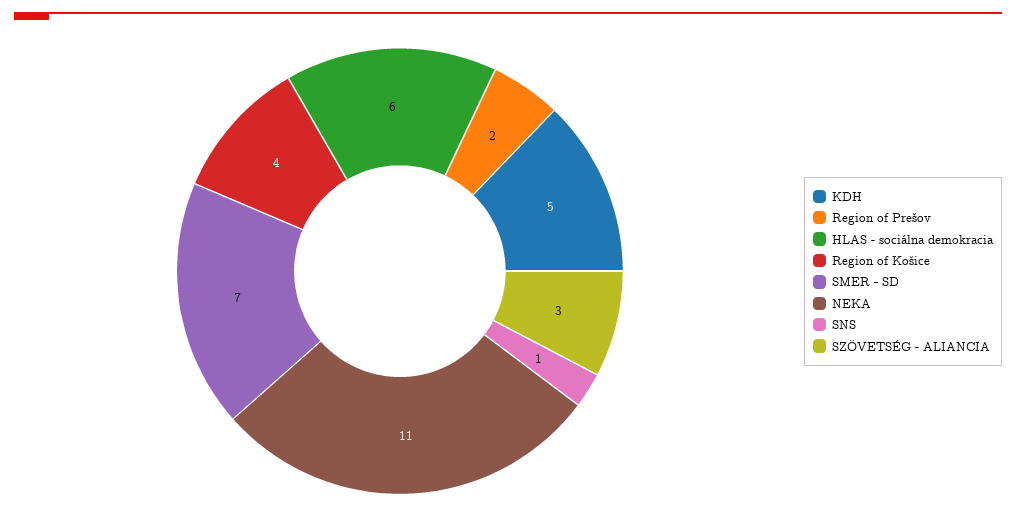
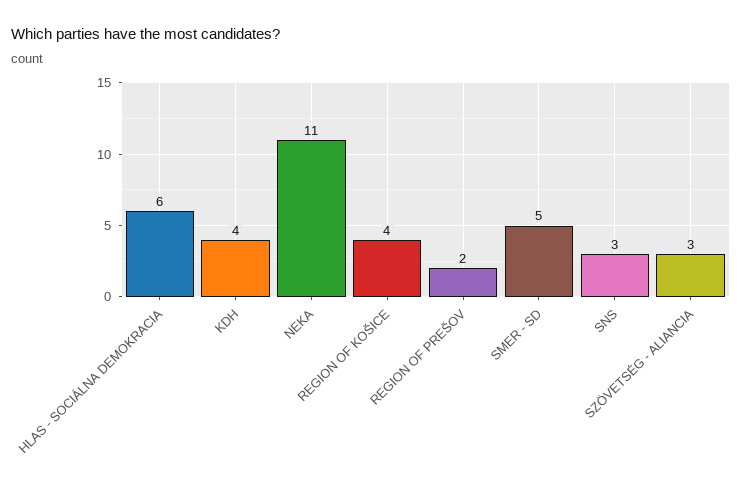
  {
-   "KDH": 5,
+   "KDH": 4,
    "Region of Prešov": 2,
    "HLAS - sociálna demokracia": 6,
    "Region of Košice": 4,
-   "SMER - SD": 7,
+   "SMER - SD": 5,
    "NEKA": 11,
-   "SNS": 1,
+   "SNS": 3,
    "SZÖVETSÉG - ALIANCIA": 3
  }

